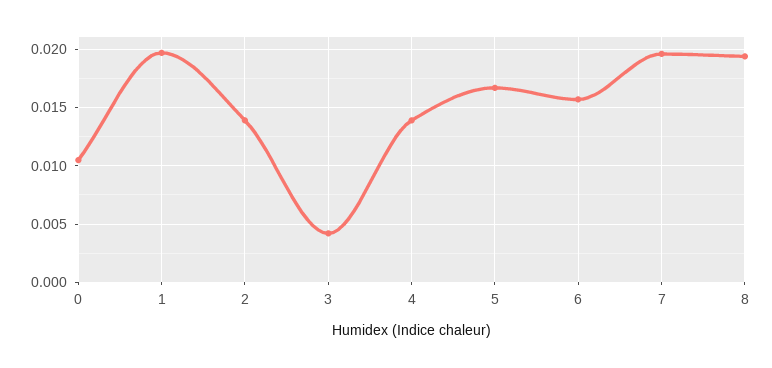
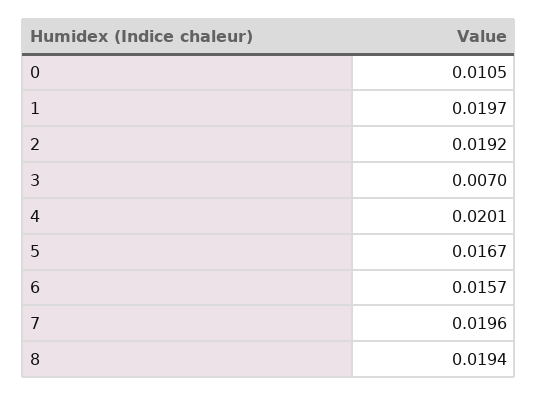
  {
    "0": 0.0105,
    "1": 0.0197,
-   "2": 0.014,
+   "2": 0.0192,
-   "3": 0.004,
+   "3": 0.007,
-   "4": 0.014,
+   "4": 0.0201,
    "5": 0.0167,
    "6": 0.0157,
    "7": 0.0196,
    "8": 0.0194
  }

